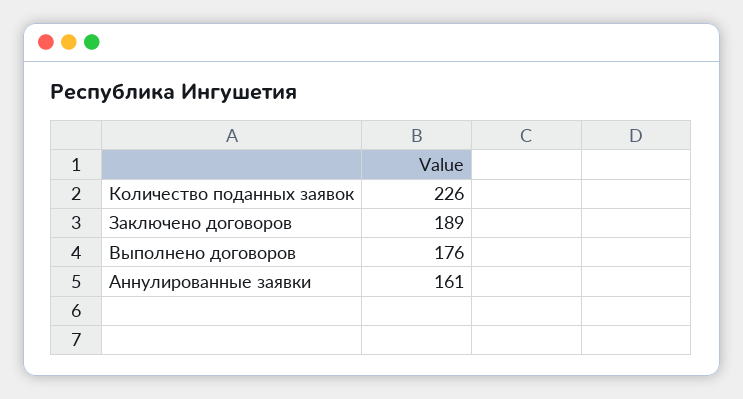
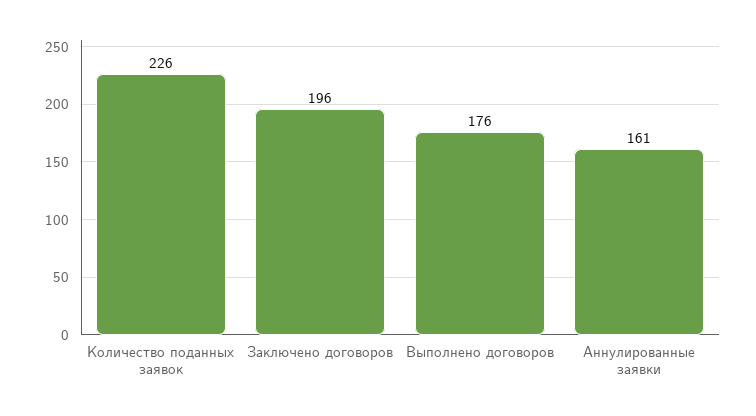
  {
    "Количество поданных заявок": 226,
-   "Заключено договоров": 189,
+   "Заключено договоров": 196,
    "Выполнено договоров": 176,
    "Аннулированные заявки": 161
  }

